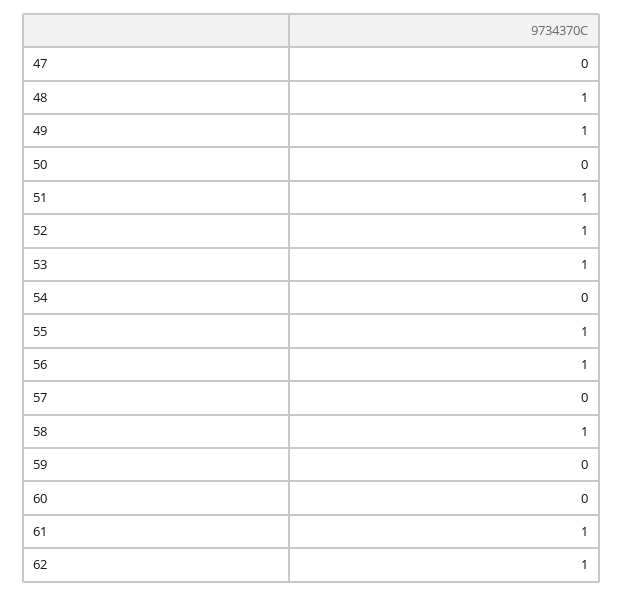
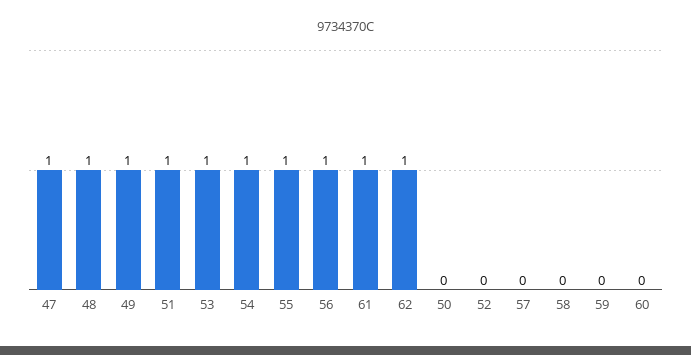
  {
-   "47": 0,
+   "47": 1,
    "48": 1,
    "49": 1,
    "50": 0,
    "51": 1,
-   "52": 1,
+   "52": 0,
    "53": 1,
-   "54": 0,
+   "54": 1,
    "55": 1,
    "56": 1,
    "57": 0,
-   "58": 1,
+   "58": 0,
    "59": 0,
    "60": 0,
    "61": 1,
    "62": 1
  }

